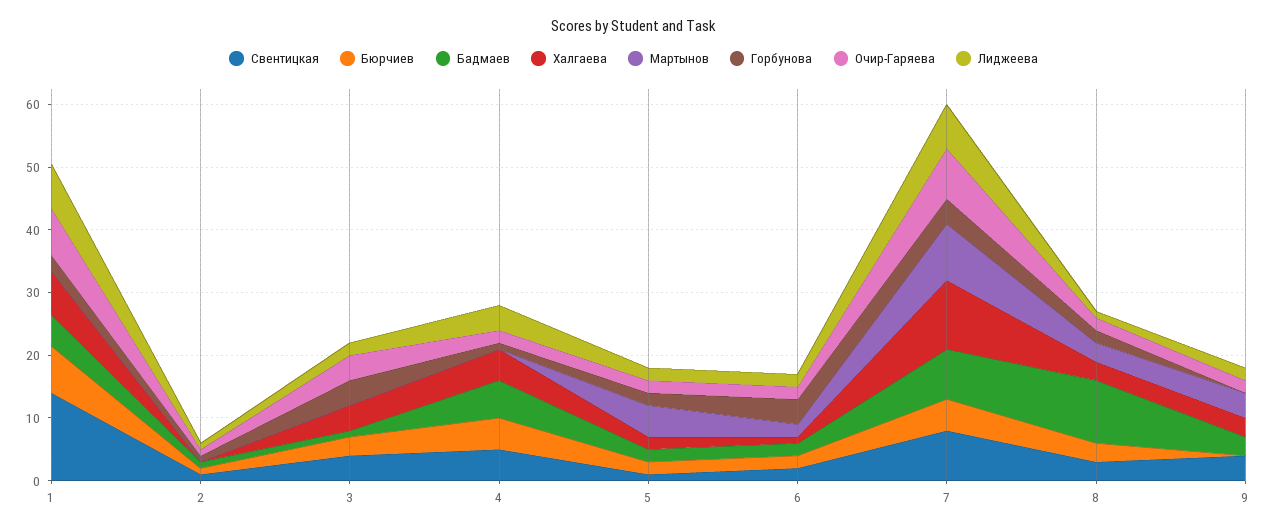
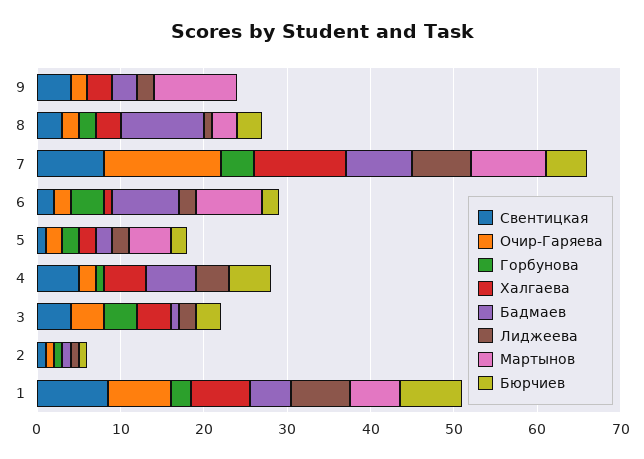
  {
    "Свентицкая": {
-     "1": 14,
+     "1": 8,
      "2": 2,
      "3": 4,
      "4": 6,
      "5": 2,
      "6": 2,
      "7": 8,
      "8": 4,
      "9": 4
    },
    "Бюрчиев": {
      "1": 8,
      "2": 2,
      "3": 4,
      "4": 6,
      "5": 2,
      "6": 2,
      "7": 6,
      "8": 4,
      "9": 0
    },
    "Бадмаев": {
      "1": 6,
      "2": 2,
      "3": 2,
      "4": 6,
      "5": 2,
-     "6": 2,
+     "6": 8,
      "7": 8,
      "8": 10,
      "9": 4
    },
    "Халгаева": {
      "1": 8,
      "2": 0,
      "3": 4,
      "4": 6,
      "5": 2,
      "6": 2,
      "7": 12,
      "8": 4,
      "9": 4
    },
    "Мартынов": {
-     "1": 0,
+     "1": 6,
      "2": 0,
      "3": 0,
      "4": 0,
      "5": 6,
-     "6": 2,
+     "6": 8,
      "7": 10,
      "8": 4,
-     "9": 4
+     "9": 10
    },
    "Горбунова": {
      "1": 2,
      "2": 2,
      "3": 4,
      "4": 2,
      "5": 2,
      "6": 4,
      "7": 4,
      "8": 2,
      "9": 0
    },
    "Очир-Гаряева": {
      "1": 8,
      "2": 2,
      "3": 4,
      "4": 2,
      "5": 2,
      "6": 2,
-     "7": 8,
+     "7": 14,
      "8": 2,
      "9": 2
    },
    "Лиджеева": {
      "1": 8,
      "2": 2,
      "3": 2,
      "4": 4,
      "5": 2,
      "6": 2,
      "7": 8,
      "8": 2,
      "9": 2
    }
  }

